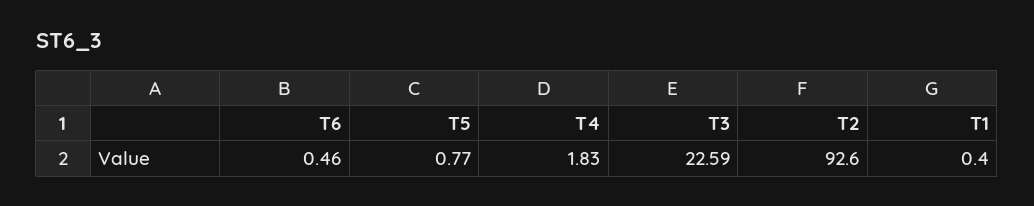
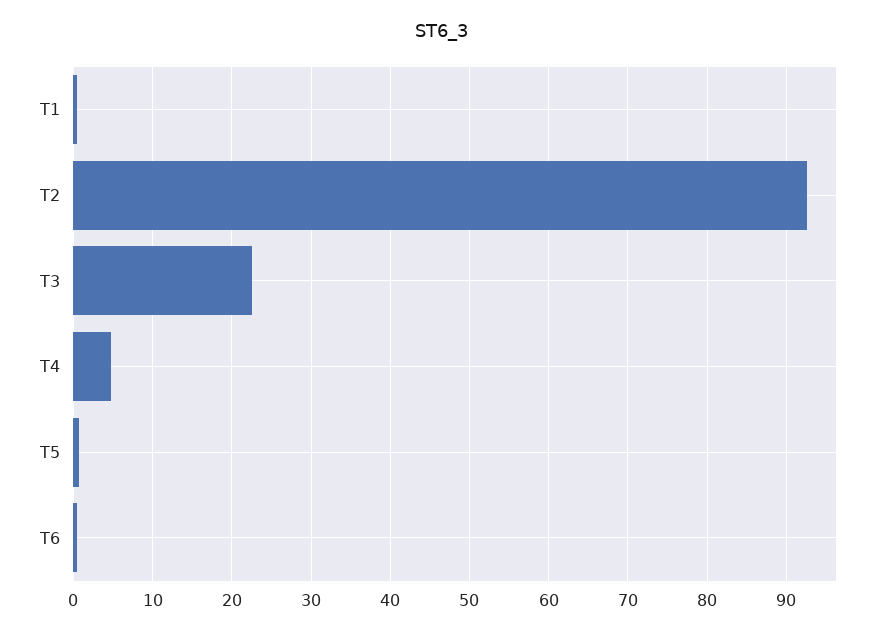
  {
    "T6": 0.46,
    "T5": 0.77,
-   "T4": 1.83,
+   "T4": 5,
    "T3": 22.59,
    "T2": 92.6,
    "T1": 0.4
  }

